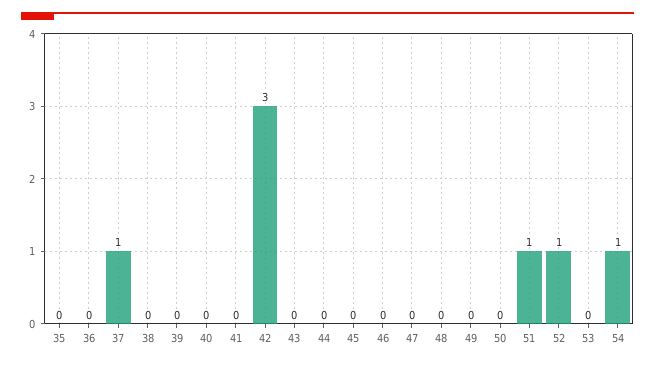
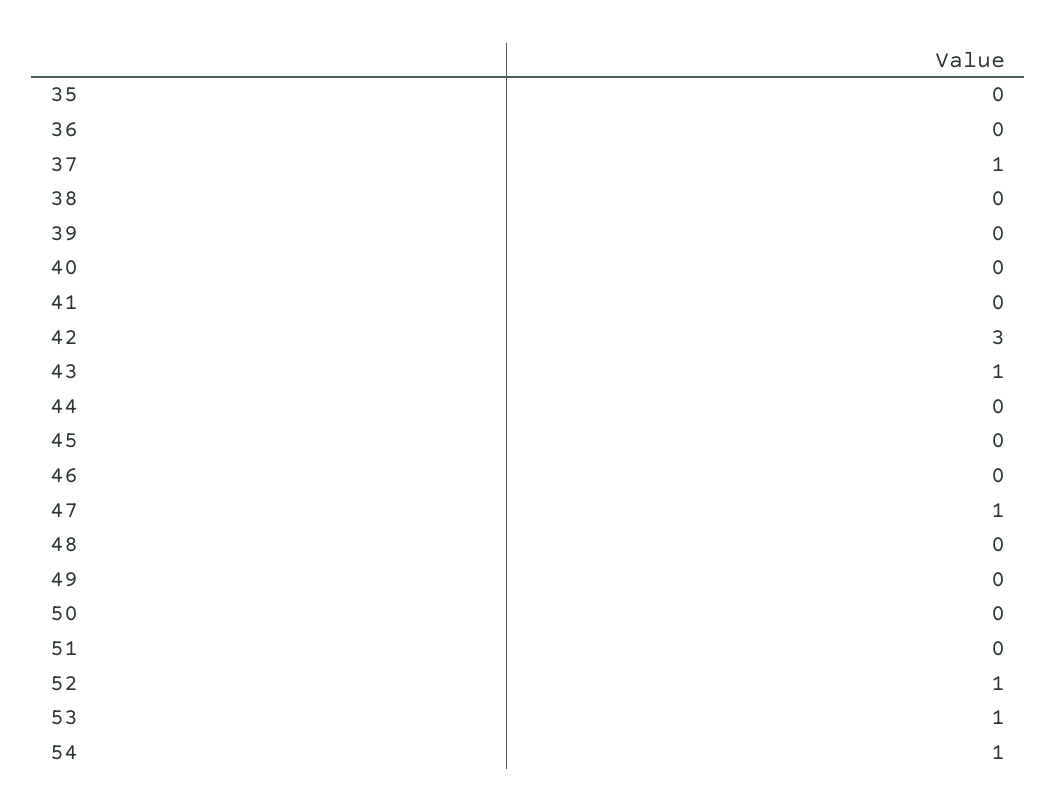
  {
    "35": 0,
    "36": 0,
    "37": 1,
    "38": 0,
    "39": 0,
    "40": 0,
    "41": 0,
    "42": 3,
-   "43": 0,
+   "43": 1,
    "44": 0,
    "45": 0,
    "46": 0,
-   "47": 0,
+   "47": 1,
    "48": 0,
    "49": 0,
    "50": 0,
-   "51": 1,
+   "51": 0,
    "52": 1,
-   "53": 0,
+   "53": 1,
    "54": 1
  }

